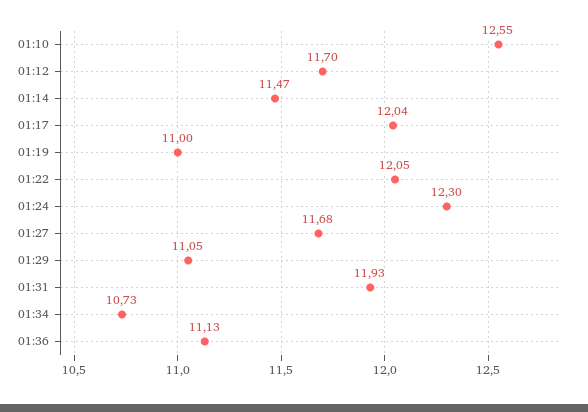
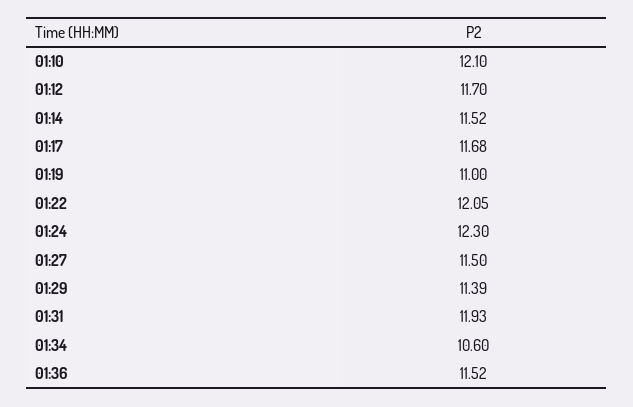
  {
-   "01:10": 12.55,
+   "01:10": 12.1,
    "01:12": 11.7,
-   "01:14": 11.47,
+   "01:14": 11.52,
-   "01:17": 12.04,
+   "01:17": 11.68,
    "01:19": 11,
    "01:22": 12.05,
    "01:24": 12.3,
-   "01:27": 11.68,
+   "01:27": 11.5,
-   "01:29": 11.05,
+   "01:29": 11.39,
    "01:31": 11.93,
-   "01:34": 10.73,
+   "01:34": 10.6,
-   "01:36": 11.13
+   "01:36": 11.52
  }

